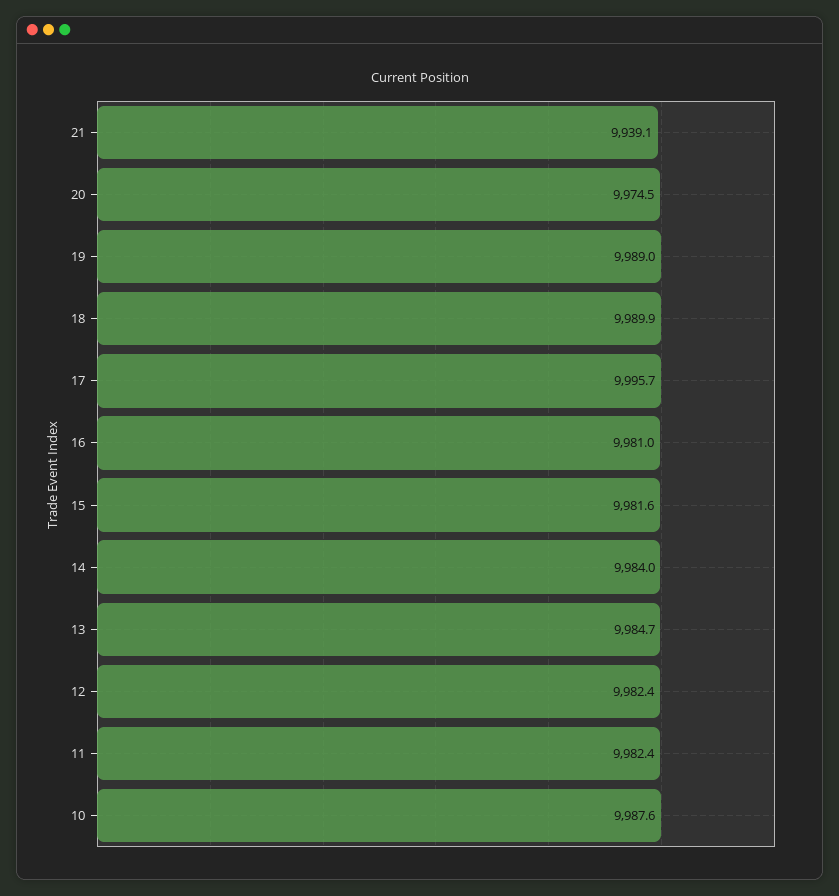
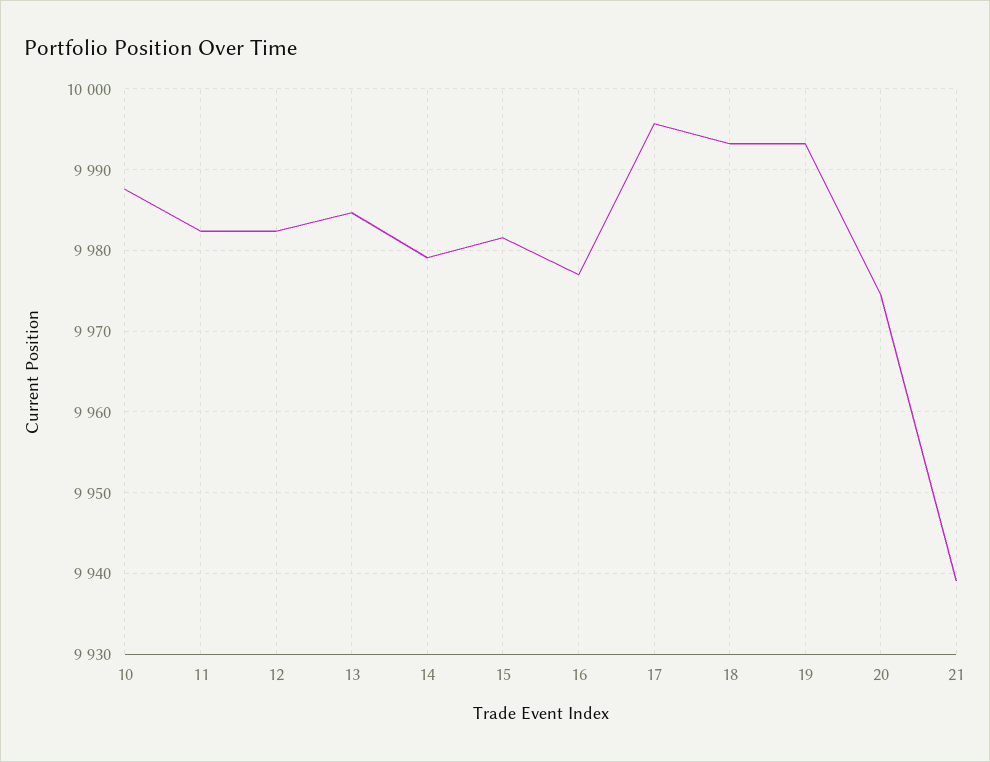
  {
    "21": 9939.1,
    "20": 9974.5,
-   "19": 9989,
+   "19": 9993,
-   "18": 9989.9,
+   "18": 9993,
    "17": 9995.7,
-   "16": 9981,
+   "16": 9977,
    "15": 9981.6,
-   "14": 9984,
+   "14": 9979,
    "13": 9984.7,
    "12": 9982.4,
    "11": 9982.4,
    "10": 9987.6
  }

